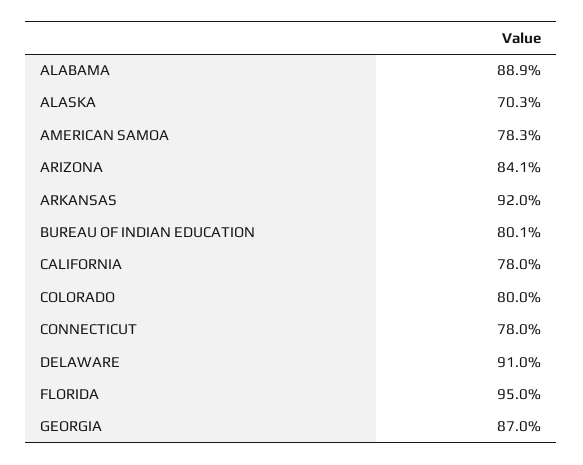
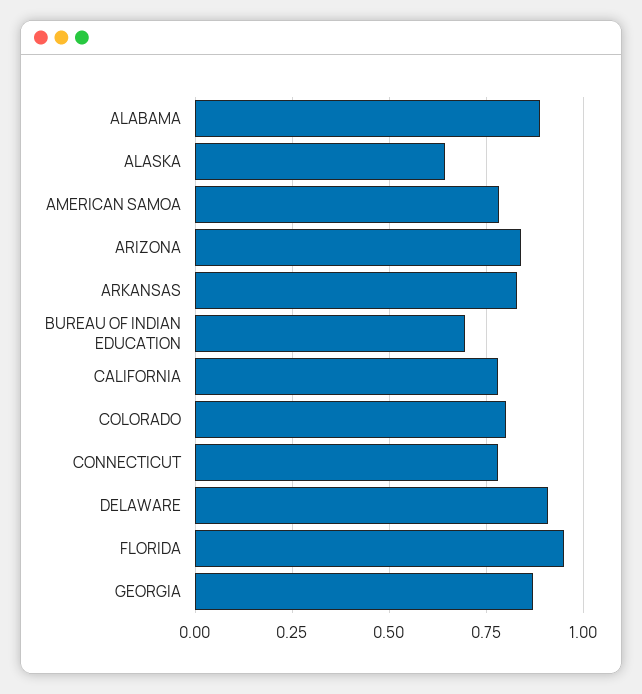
  {
    "ALABAMA": 0.889,
-   "ALASKA": 0.703,
+   "ALASKA": 0.65,
    "AMERICAN SAMOA": 0.783,
    "ARIZONA": 0.841,
-   "ARKANSAS": 0.92,
+   "ARKANSAS": 0.825,
-   "BUREAU OF INDIAN EDUCATION": 0.801,
+   "BUREAU OF INDIAN EDUCATION": 0.7,
    "CALIFORNIA": 0.78,
    "COLORADO": 0.8,
    "CONNECTICUT": 0.78,
    "DELAWARE": 0.91,
    "FLORIDA": 0.95,
    "GEORGIA": 0.87
  }

